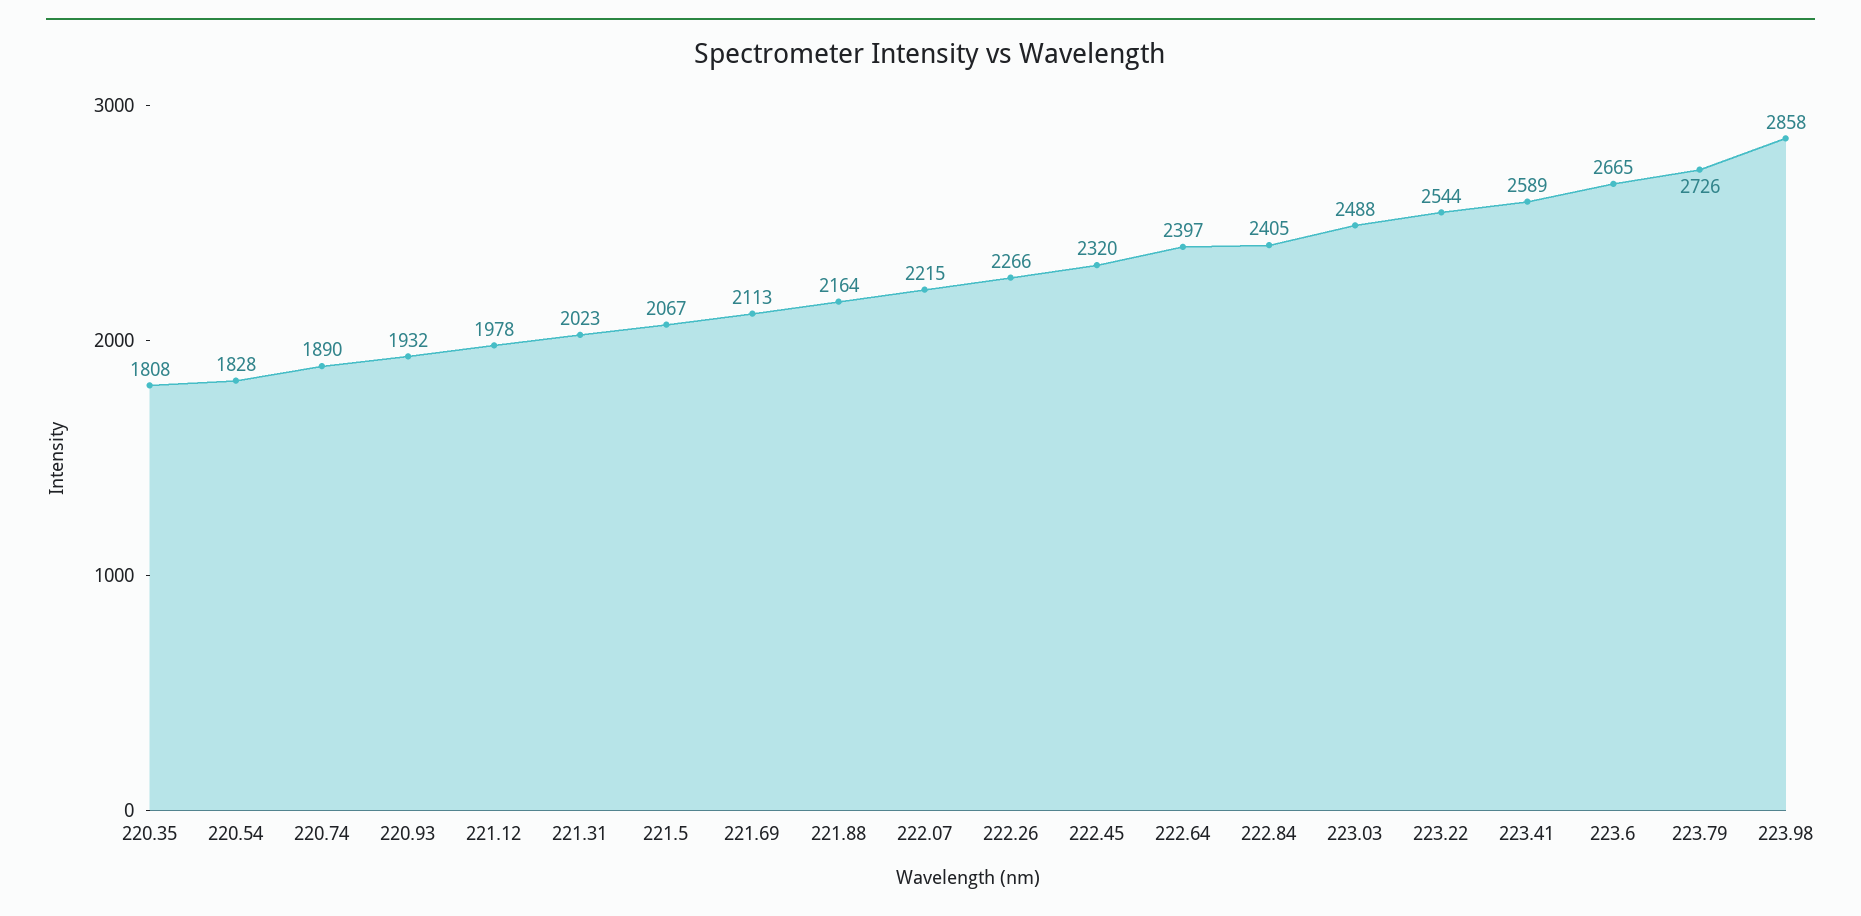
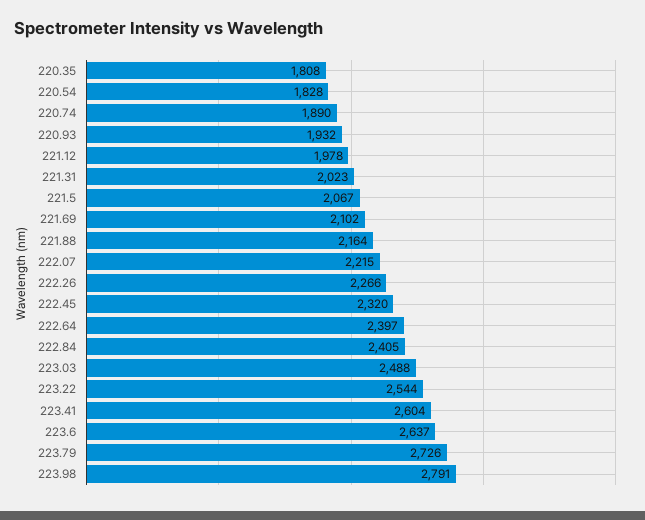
  {
    "220.35": 1808,
    "220.54": 1828,
    "220.74": 1890,
    "220.93": 1932,
    "221.12": 1978,
    "221.31": 2023,
    "221.5": 2067,
-   "221.69": 2113,
+   "221.69": 2102,
    "221.88": 2164,
    "222.07": 2215,
    "222.26": 2266,
    "222.45": 2320,
    "222.64": 2397,
    "222.84": 2405,
    "223.03": 2488,
    "223.22": 2544,
-   "223.41": 2589,
+   "223.41": 2604,
-   "223.6": 2665,
+   "223.6": 2637,
    "223.79": 2726,
-   "223.98": 2858
+   "223.98": 2791
  }

